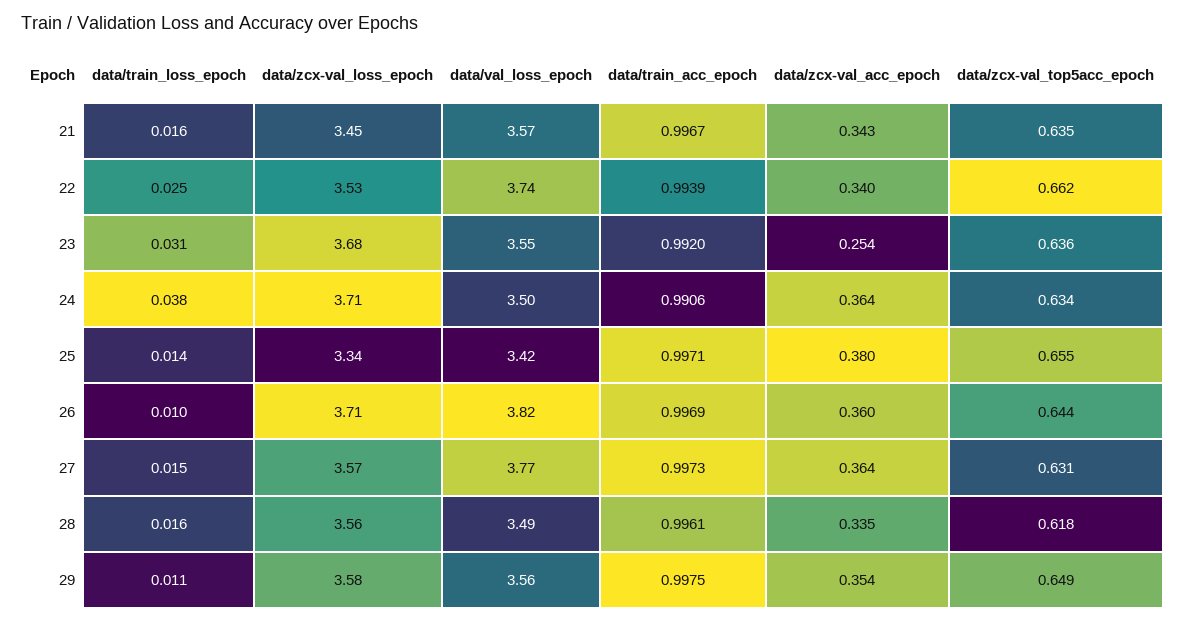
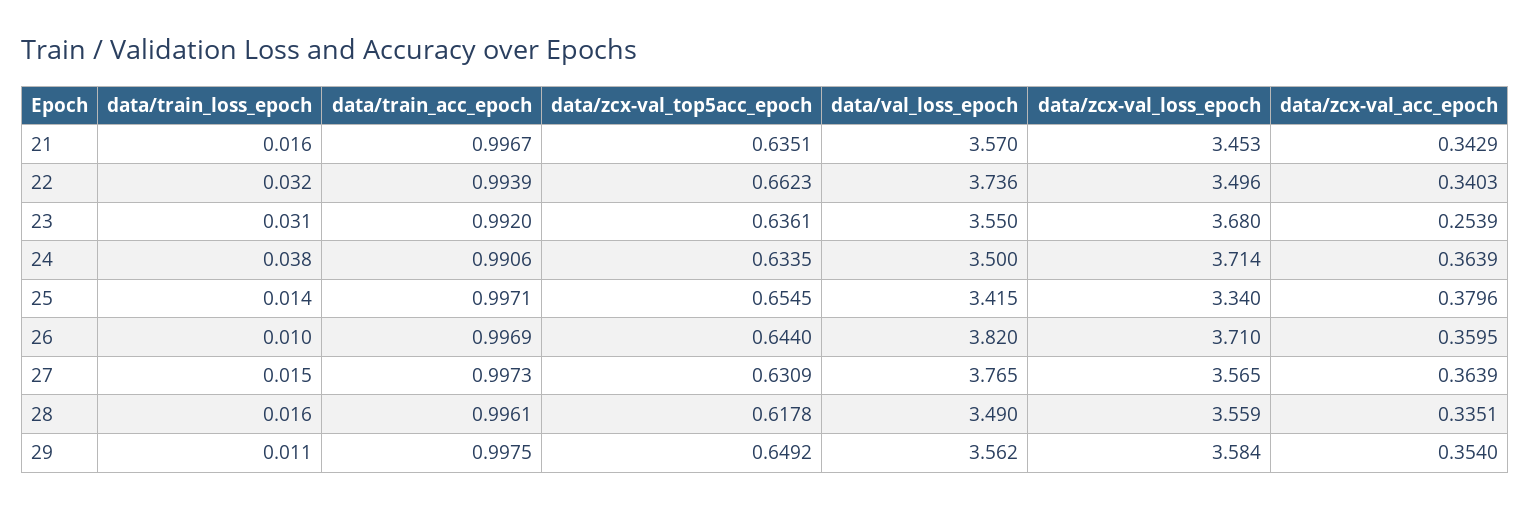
  {
    "data/train_loss_epoch": {
      "21": 0.016,
-     "22": 0.025,
+     "22": 0.032,
      "23": 0.031,
      "24": 0.038,
      "25": 0.014,
      "26": 0.01,
      "27": 0.015,
      "28": 0.016,
      "29": 0.011
    },
    "data/zcx-val_loss_epoch": {
      "21": 3.453,
-     "22": 3.53,
+     "22": 3.496,
      "23": 3.68,
      "24": 3.714,
      "25": 3.34,
      "26": 3.71,
      "27": 3.565,
      "28": 3.559,
      "29": 3.584
    },
    "data/val_loss_epoch": {
      "21": 3.57,
      "22": 3.736,
      "23": 3.55,
      "24": 3.5,
      "25": 3.415,
      "26": 3.82,
      "27": 3.765,
      "28": 3.49,
      "29": 3.562
    },
    "data/train_acc_epoch": {
      "21": 0.9967,
      "22": 0.9939,
      "23": 0.992,
      "24": 0.9906,
      "25": 0.9971,
      "26": 0.9969,
      "27": 0.9973,
      "28": 0.9961,
      "29": 0.9975
    },
    "data/zcx-val_acc_epoch": {
      "21": 0.3429,
      "22": 0.3403,
      "23": 0.2539,
      "24": 0.3639,
      "25": 0.3796,
      "26": 0.3595,
      "27": 0.3639,
      "28": 0.3351,
      "29": 0.354
    },
    "data/zcx-val_top5acc_epoch": {
      "21": 0.6351,
      "22": 0.6623,
      "23": 0.6361,
      "24": 0.6335,
      "25": 0.6545,
      "26": 0.644,
      "27": 0.6309,
      "28": 0.6178,
      "29": 0.6492
    }
  }

